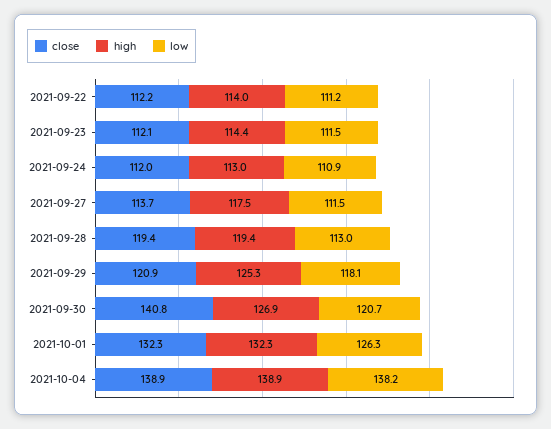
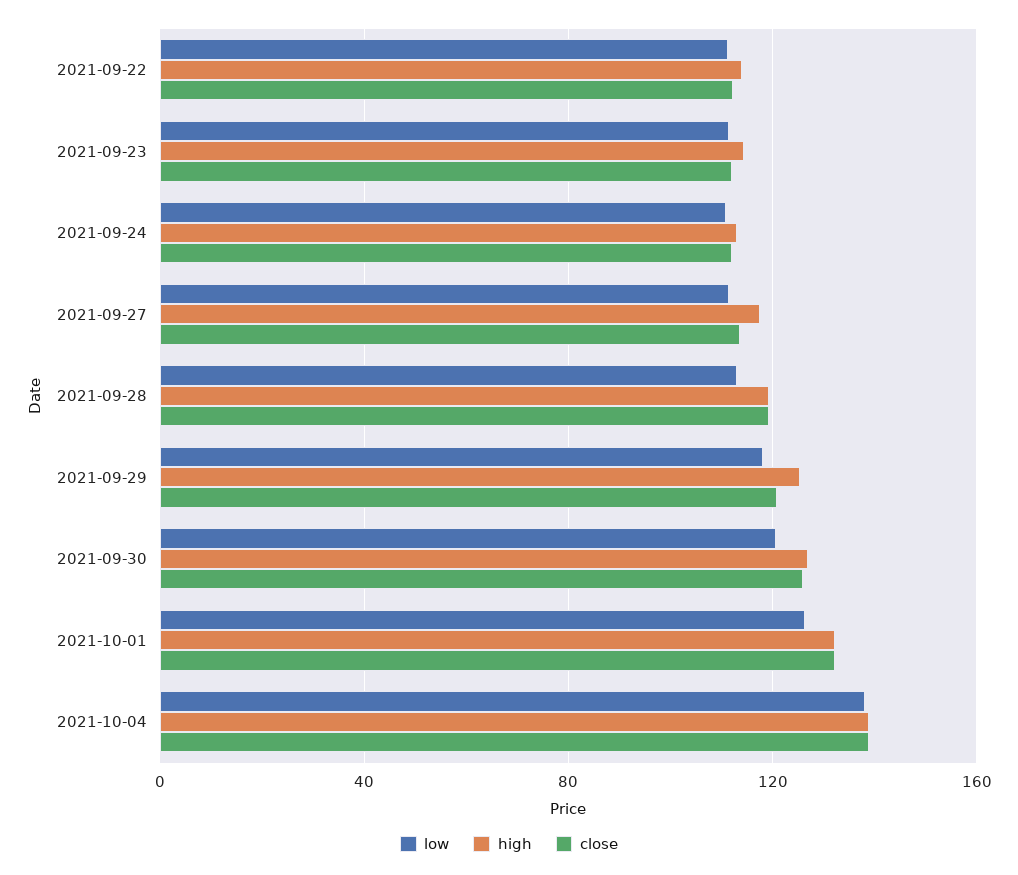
  {
    "close": {
      "2021-09-22": 112.2,
      "2021-09-23": 112.1,
      "2021-09-24": 112,
      "2021-09-27": 113.7,
      "2021-09-28": 119.4,
      "2021-09-29": 120.9,
-     "2021-09-30": 140.8,
+     "2021-09-30": 125,
      "2021-10-01": 132.3,
      "2021-10-04": 138.9
    },
    "high": {
      "2021-09-22": 114,
      "2021-09-23": 114.4,
      "2021-09-24": 113,
      "2021-09-27": 117.5,
      "2021-09-28": 119.4,
      "2021-09-29": 125.3,
      "2021-09-30": 126.9,
      "2021-10-01": 132.3,
      "2021-10-04": 138.9
    },
    "low": {
      "2021-09-22": 111.2,
      "2021-09-23": 111.5,
      "2021-09-24": 110.9,
      "2021-09-27": 111.5,
      "2021-09-28": 113,
      "2021-09-29": 118.1,
      "2021-09-30": 120.7,
      "2021-10-01": 126.3,
      "2021-10-04": 138.2
    }
  }

